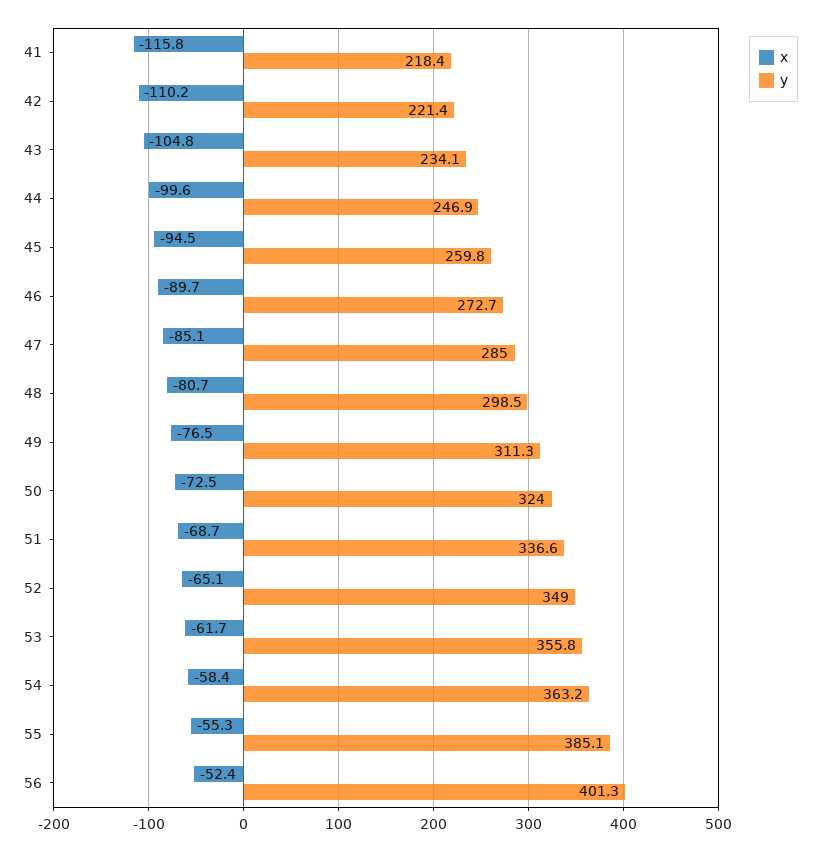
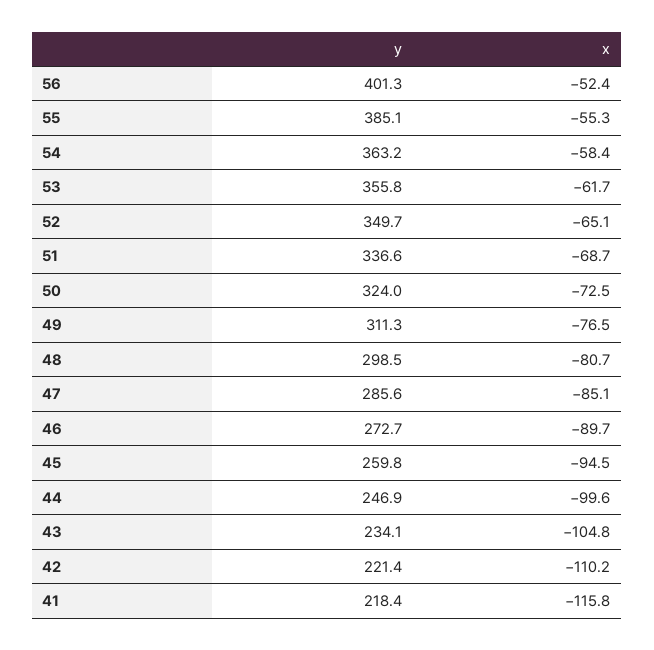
  {
    "x": {
      "41": -115.8,
      "42": -110.2,
      "43": -104.8,
      "44": -99.6,
      "45": -94.5,
      "46": -89.7,
      "47": -85.1,
      "48": -80.7,
      "49": -76.5,
      "50": -72.5,
      "51": -68.7,
      "52": -65.1,
      "53": -61.7,
      "54": -58.4,
      "55": -55.3,
      "56": -52.4
    },
    "y": {
      "41": 218.4,
      "42": 221.4,
      "43": 234.1,
      "44": 246.9,
      "45": 259.8,
      "46": 272.7,
-     "47": 285,
+     "47": 285.6,
      "48": 298.5,
      "49": 311.3,
      "50": 324,
      "51": 336.6,
-     "52": 349,
+     "52": 349.7,
      "53": 355.8,
      "54": 363.2,
      "55": 385.1,
      "56": 401.3
    }
  }

